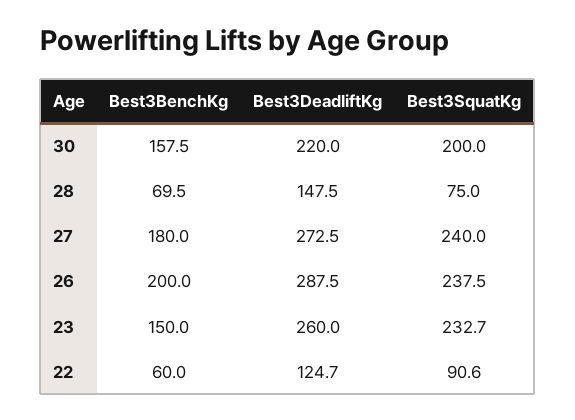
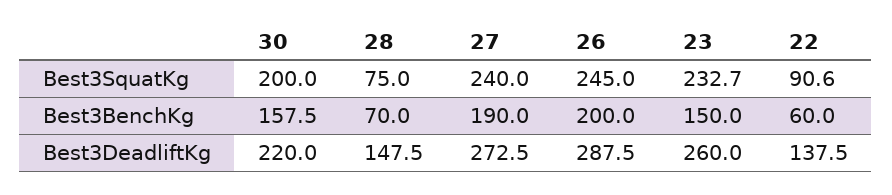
  {
    "Best3BenchKg": {
      "30": 157.5,
-     "28": 69.5,
+     "28": 70,
-     "27": 180,
+     "27": 190,
      "26": 200,
      "23": 150,
      "22": 60
    },
    "Best3DeadliftKg": {
      "30": 220,
      "28": 147.5,
      "27": 272.5,
      "26": 287.5,
      "23": 260,
-     "22": 124.7
+     "22": 137.5
    },
    "Best3SquatKg": {
      "30": 200,
      "28": 75,
      "27": 240,
-     "26": 237.5,
+     "26": 245,
      "23": 232.7,
      "22": 90.6
    }
  }

